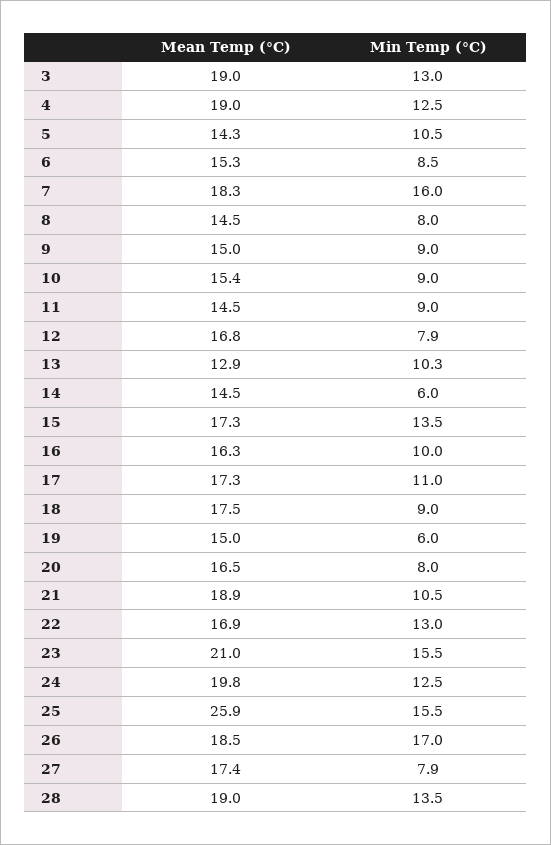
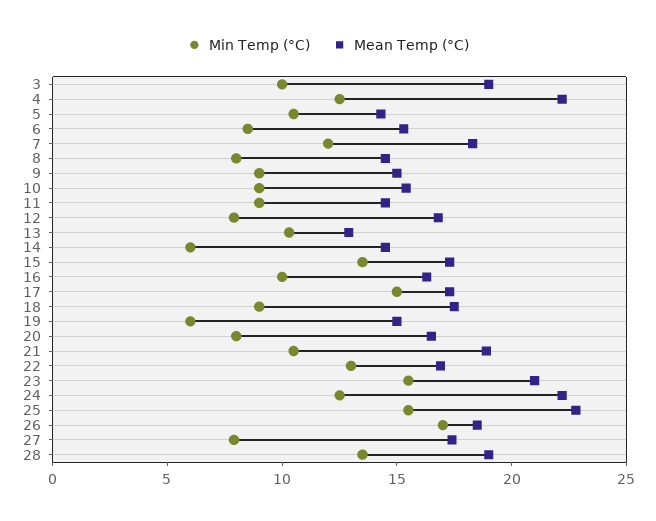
  {
    "Mean Temp (°C)": {
      "3": 19,
-     "4": 19,
+     "4": 22,
      "5": 14.3,
      "6": 15.3,
      "7": 18.3,
      "8": 14.5,
      "9": 15,
      "10": 15.4,
      "11": 14.5,
      "12": 16.8,
      "13": 12.9,
      "14": 14.5,
      "15": 17.3,
      "16": 16.3,
      "17": 17.3,
      "18": 17.5,
      "19": 15,
      "20": 16.5,
      "21": 18.9,
      "22": 16.9,
      "23": 21,
-     "24": 19.8,
+     "24": 22,
-     "25": 25.9,
+     "25": 23,
      "26": 18.5,
      "27": 17.4,
      "28": 19
    },
    "Min Temp (°C)": {
-     "3": 13,
+     "3": 10,
      "4": 12.5,
      "5": 10.5,
      "6": 8.5,
-     "7": 16,
+     "7": 12,
      "8": 8,
      "9": 9,
      "10": 9,
      "11": 9,
      "12": 7.9,
      "13": 10.3,
      "14": 6,
      "15": 13.5,
      "16": 10,
-     "17": 11,
+     "17": 15,
      "18": 9,
      "19": 6,
      "20": 8,
      "21": 10.5,
      "22": 13,
      "23": 15.5,
      "24": 12.5,
      "25": 15.5,
      "26": 17,
      "27": 7.9,
      "28": 13.5
    }
  }

